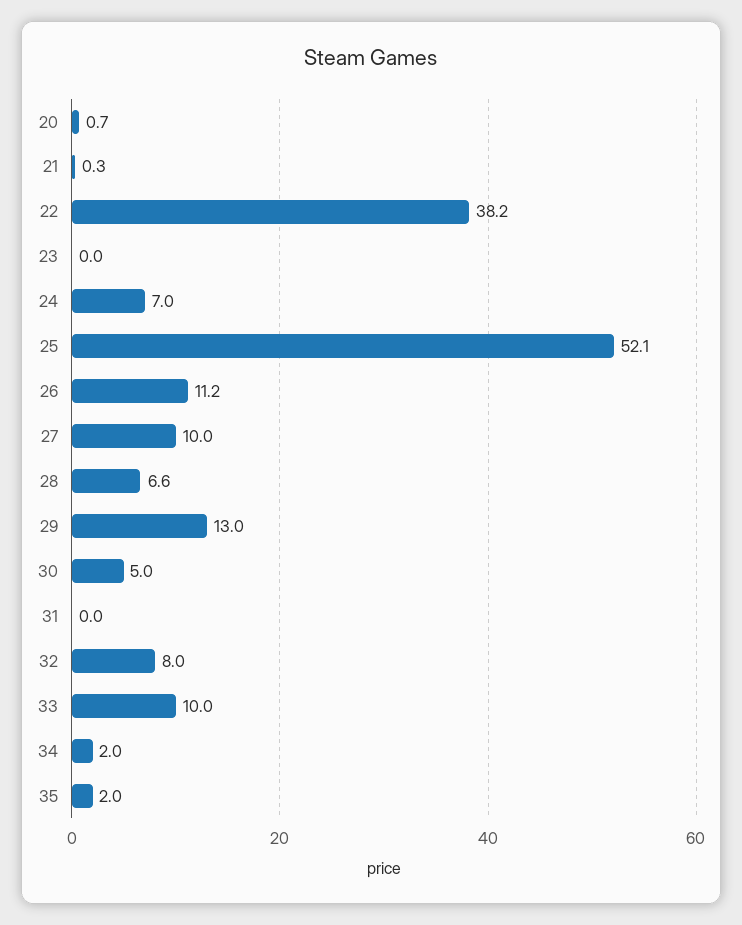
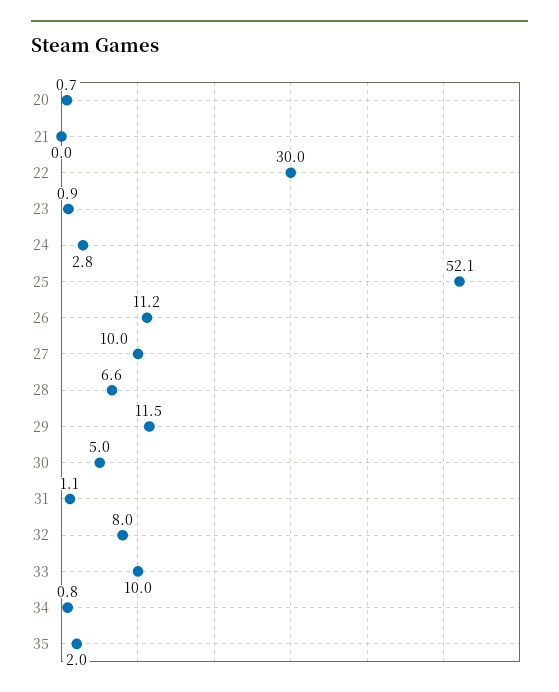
  {
    "20": 0.7,
-   "21": 0.3,
+   "21": 0,
-   "22": 38.2,
+   "22": 30,
-   "23": 0,
+   "23": 0.9,
-   "24": 7,
+   "24": 2.8,
    "25": 52.1,
    "26": 11.2,
    "27": 10,
    "28": 6.6,
-   "29": 13,
+   "29": 11.5,
    "30": 5,
-   "31": 0,
+   "31": 1.1,
    "32": 8,
    "33": 10,
-   "34": 2,
+   "34": 0.8,
    "35": 2
  }

